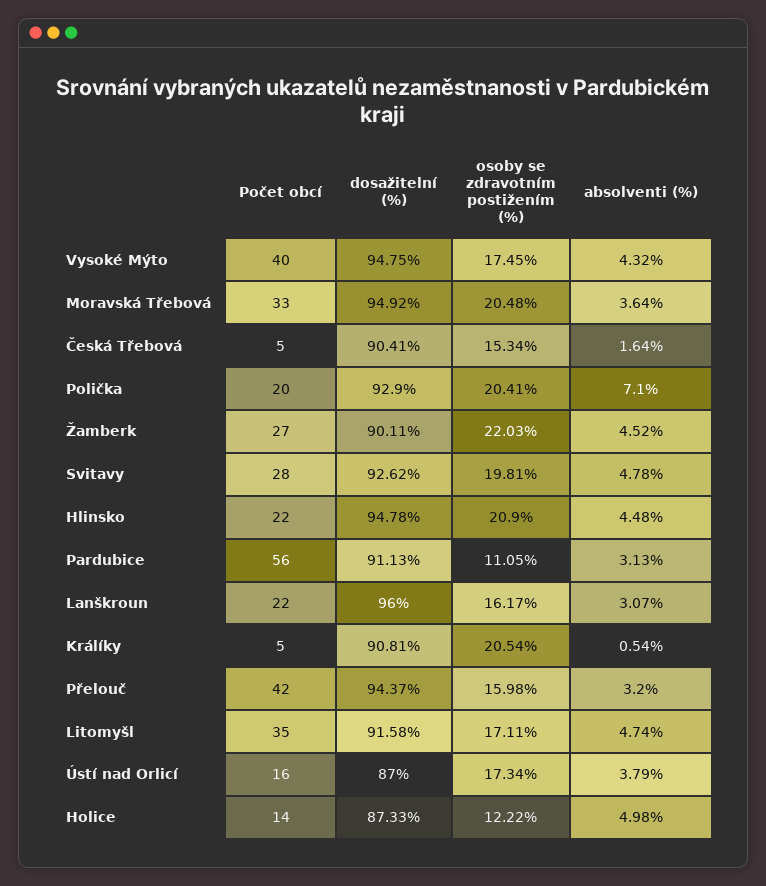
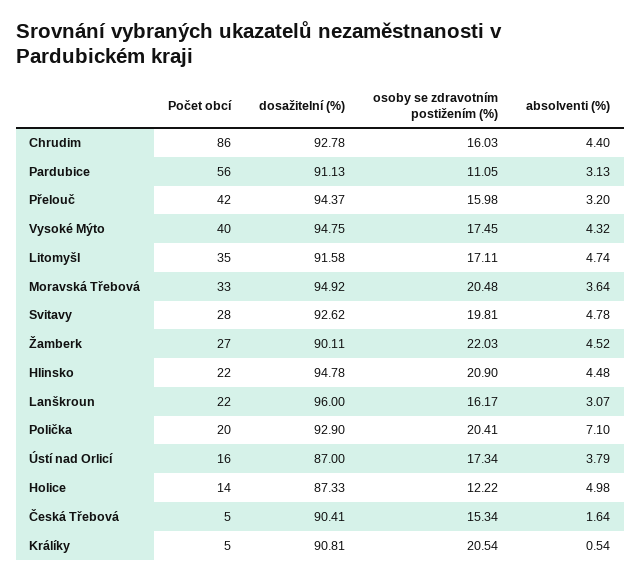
  {
    "Počet obcí": {
      "Vysoké Mýto": 40,
      "Moravská Třebová": 33,
      "Česká Třebová": 5,
      "Polička": 20,
      "Žamberk": 27,
      "Svitavy": 28,
      "Hlinsko": 22,
      "Pardubice": 56,
      "Lanškroun": 22,
      "Králíky": 5,
      "Přelouč": 42,
      "Litomyšl": 35,
      "Ústí nad Orlicí": 16,
-     "Holice": 14
+     "Holice": 14,
+     "Chrudim": 86
    },
    "dosažitelní (%)": {
      "Vysoké Mýto": 94.75,
      "Moravská Třebová": 94.92,
      "Česká Třebová": 90.41,
      "Polička": 92.9,
      "Žamberk": 90.11,
      "Svitavy": 92.62,
      "Hlinsko": 94.78,
      "Pardubice": 91.13,
      "Lanškroun": 96,
      "Králíky": 90.81,
      "Přelouč": 94.37,
      "Litomyšl": 91.58,
      "Ústí nad Orlicí": 87,
-     "Holice": 87.33
+     "Holice": 87.33,
+     "Chrudim": 92.78
    },
    "osoby se zdravotním postižením (%)": {
      "Vysoké Mýto": 17.45,
      "Moravská Třebová": 20.48,
      "Česká Třebová": 15.34,
      "Polička": 20.41,
      "Žamberk": 22.03,
      "Svitavy": 19.81,
      "Hlinsko": 20.9,
      "Pardubice": 11.05,
      "Lanškroun": 16.17,
      "Králíky": 20.54,
      "Přelouč": 15.98,
      "Litomyšl": 17.11,
      "Ústí nad Orlicí": 17.34,
-     "Holice": 12.22
+     "Holice": 12.22,
+     "Chrudim": 16.03
    },
    "absolventi (%)": {
      "Vysoké Mýto": 4.32,
      "Moravská Třebová": 3.64,
      "Česká Třebová": 1.64,
      "Polička": 7.1,
      "Žamberk": 4.52,
      "Svitavy": 4.78,
      "Hlinsko": 4.48,
      "Pardubice": 3.13,
      "Lanškroun": 3.07,
      "Králíky": 0.54,
      "Přelouč": 3.2,
      "Litomyšl": 4.74,
      "Ústí nad Orlicí": 3.79,
-     "Holice": 4.98
+     "Holice": 4.98,
+     "Chrudim": 4.4
    }
  }

